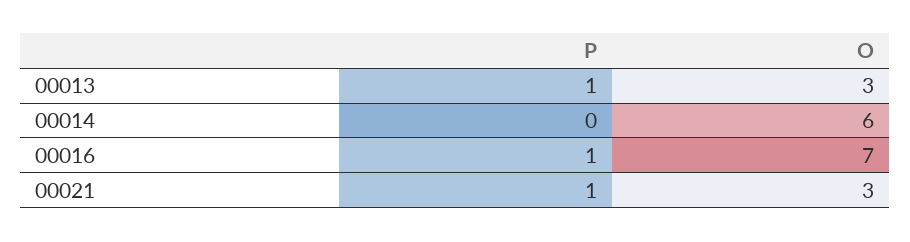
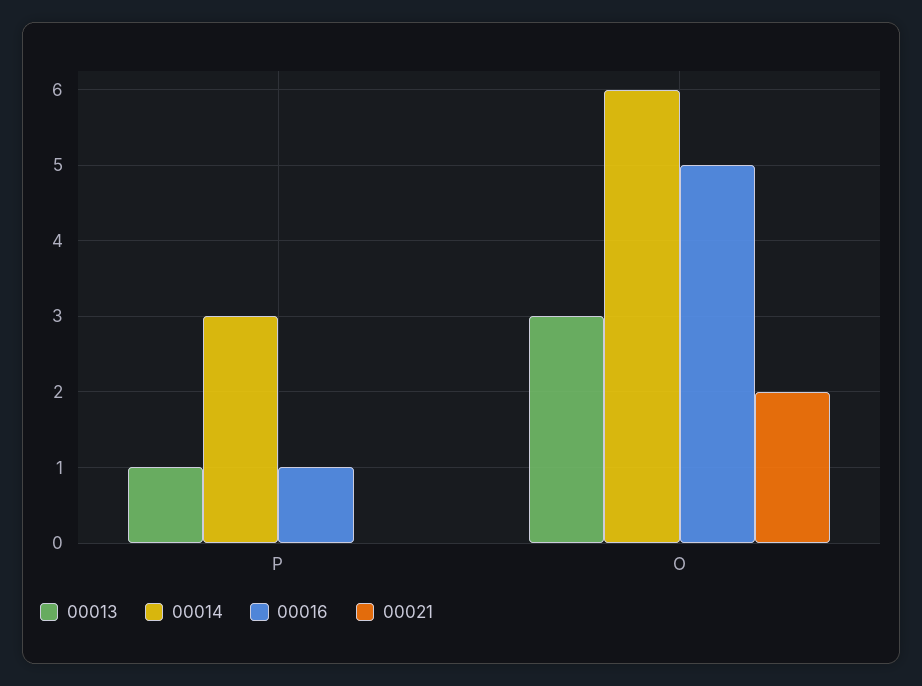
  {
    "00013": {
      "P": 1,
      "O": 3
    },
    "00014": {
-     "P": 0,
+     "P": 3,
      "O": 6
    },
    "00016": {
      "P": 1,
-     "O": 7
+     "O": 5
    },
    "00021": {
-     "P": 1,
+     "P": 0,
-     "O": 3
+     "O": 2
    }
  }

